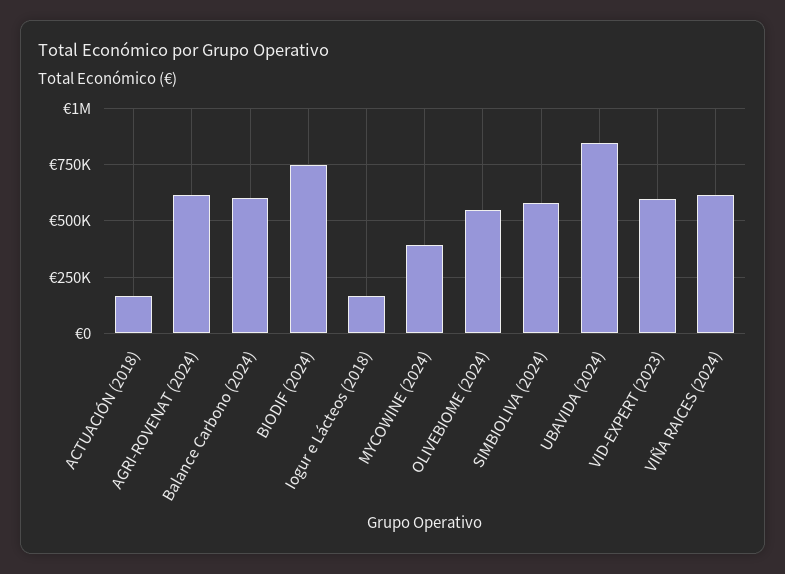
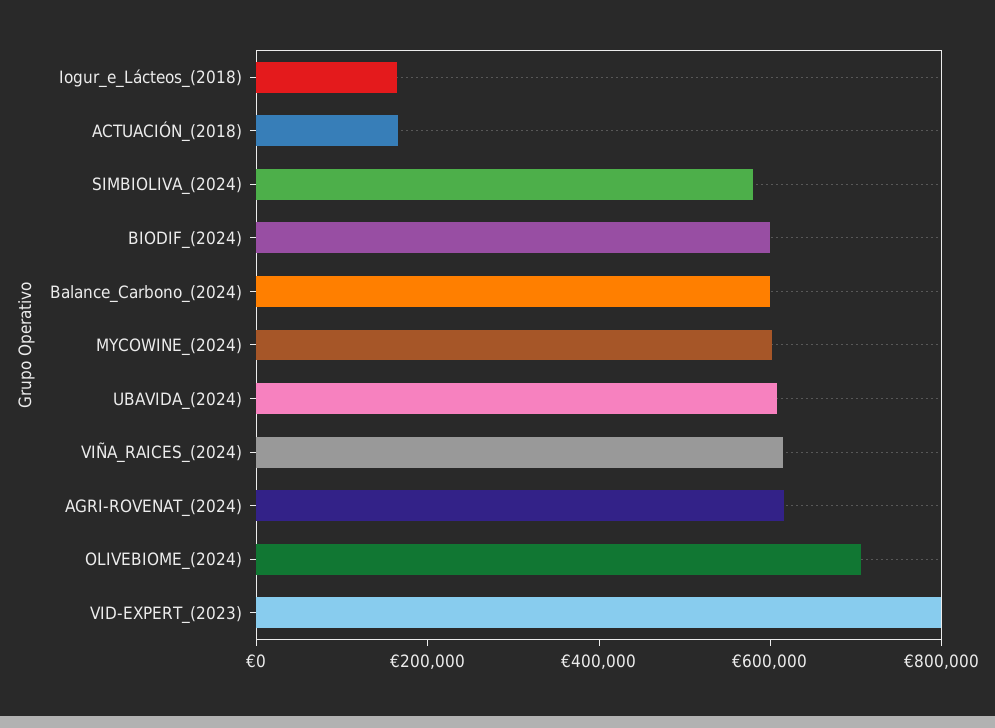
  {
    "ACTUACIÓN (2018)": 150000,
    "AGRI-ROVENAT (2024)": 600000,
    "Balance Carbono (2024)": 600000,
-   "BIODIF (2024)": 750000,
+   "BIODIF (2024)": 600000,
    "Iogur e Lácteos (2018)": 150000,
-   "MYCOWINE (2024)": 400000,
+   "MYCOWINE (2024)": 600000,
-   "OLIVEBIOME (2024)": 550000,
+   "OLIVEBIOME (2024)": 700000,
    "SIMBIOLIVA (2024)": 600000,
-   "UBAVIDA (2024)": 850000,
+   "UBAVIDA (2024)": 600000,
-   "VID-EXPERT (2023)": 600000,
+   "VID-EXPERT (2023)": 800000,
    "VIÑA RAICES (2024)": 600000
  }

